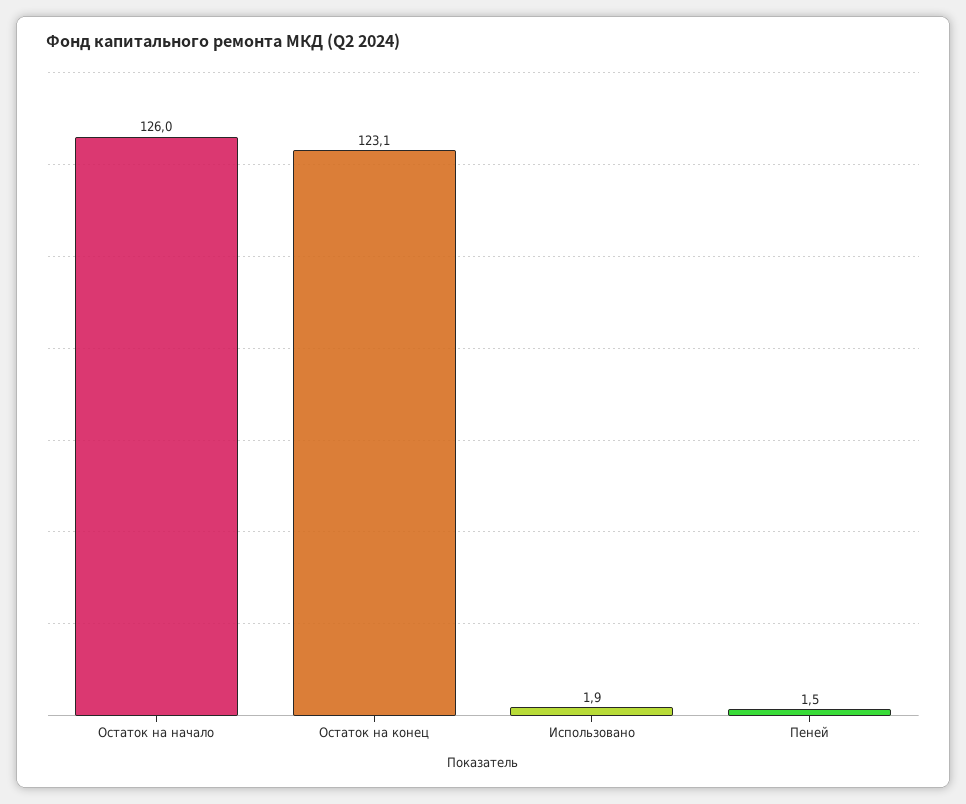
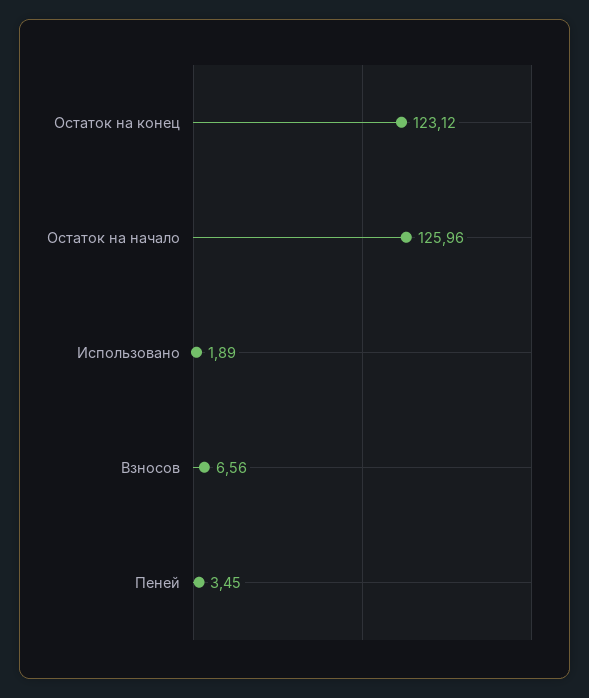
  {
    "Остаток на начало": 125.96,
    "Остаток на конец": 123.12,
    "Использовано": 1.89,
-   "Пеней": 1.5
+   "Пеней": 3.45,
+   "Взносов": 6.56
  }

